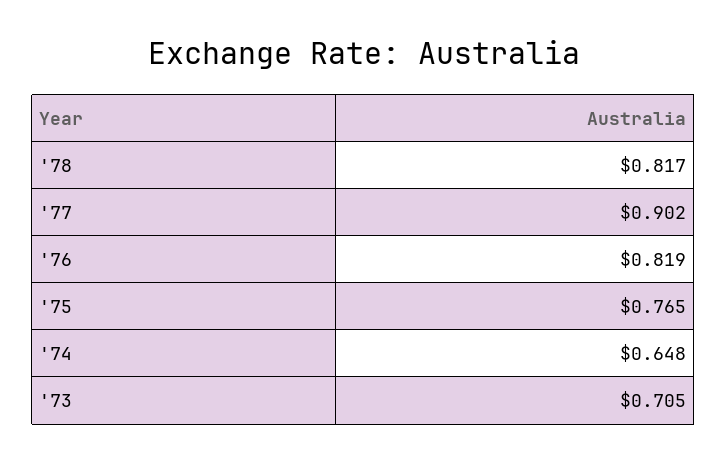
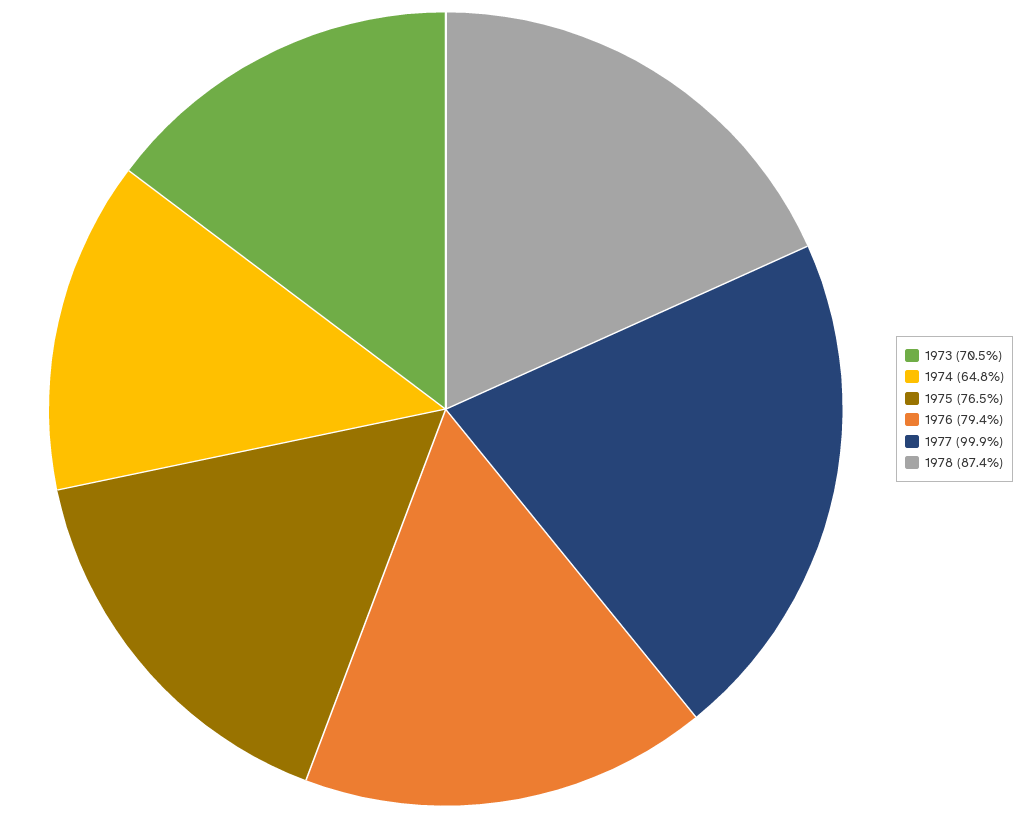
  {
-   "'78": 0.817,
+   "'78": 0.874,
-   "'77": 0.902,
+   "'77": 0.999,
-   "'76": 0.819,
+   "'76": 0.794,
    "'75": 0.765,
    "'74": 0.648,
    "'73": 0.705
  }

